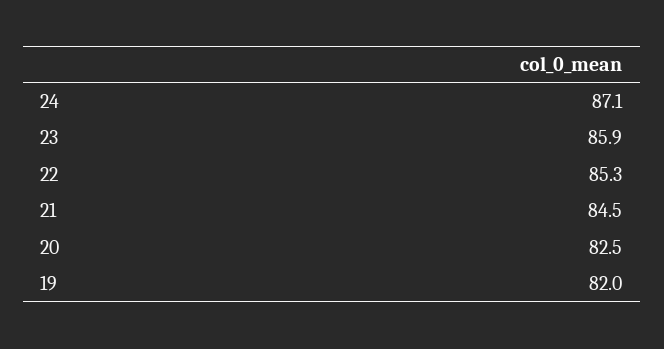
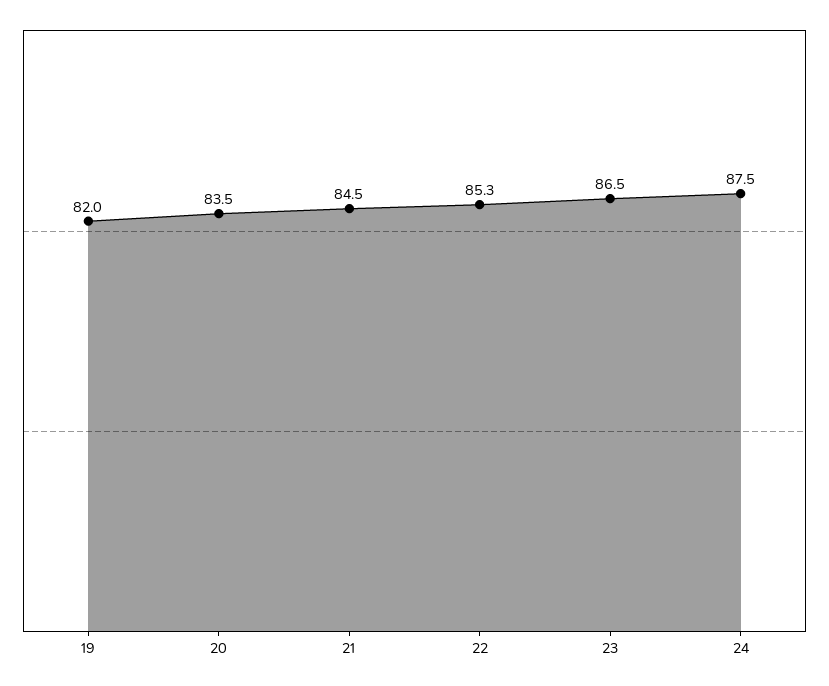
  {
-   "24": 87.1,
+   "24": 87.5,
-   "23": 85.9,
+   "23": 86.5,
    "22": 85.3,
    "21": 84.5,
-   "20": 82.5,
+   "20": 83.5,
    "19": 82
  }

